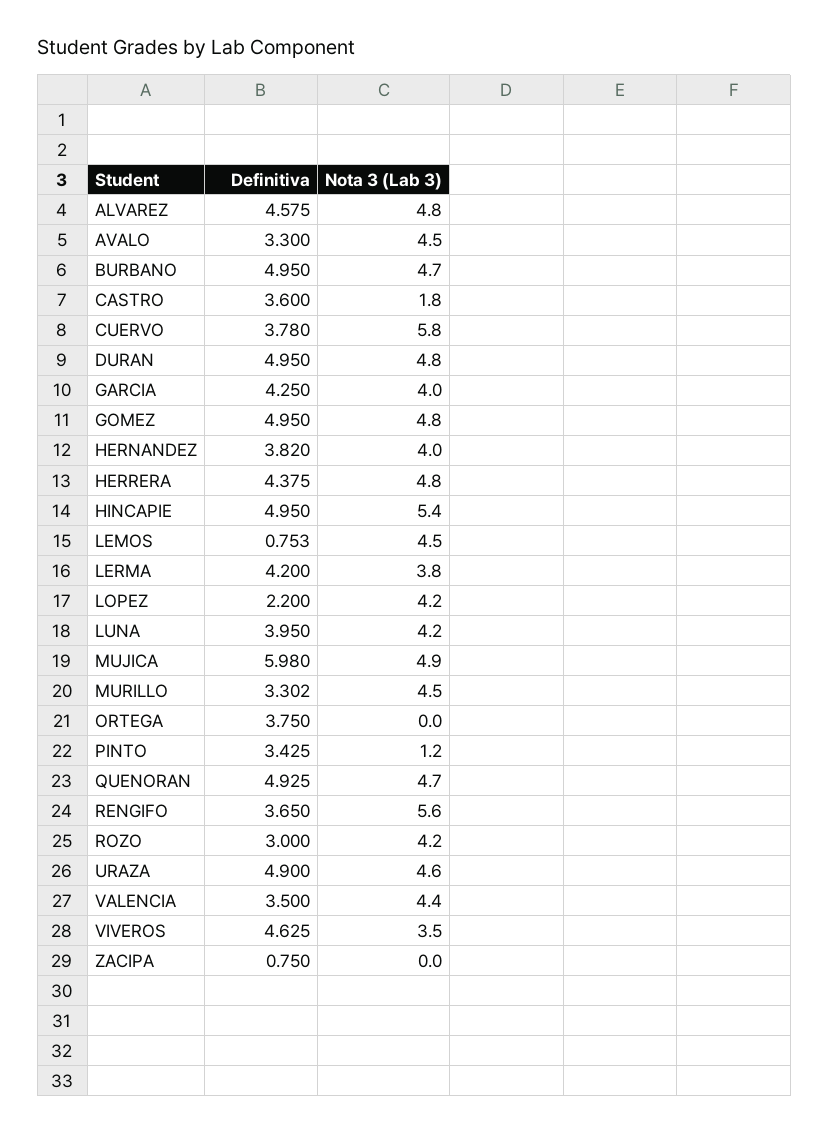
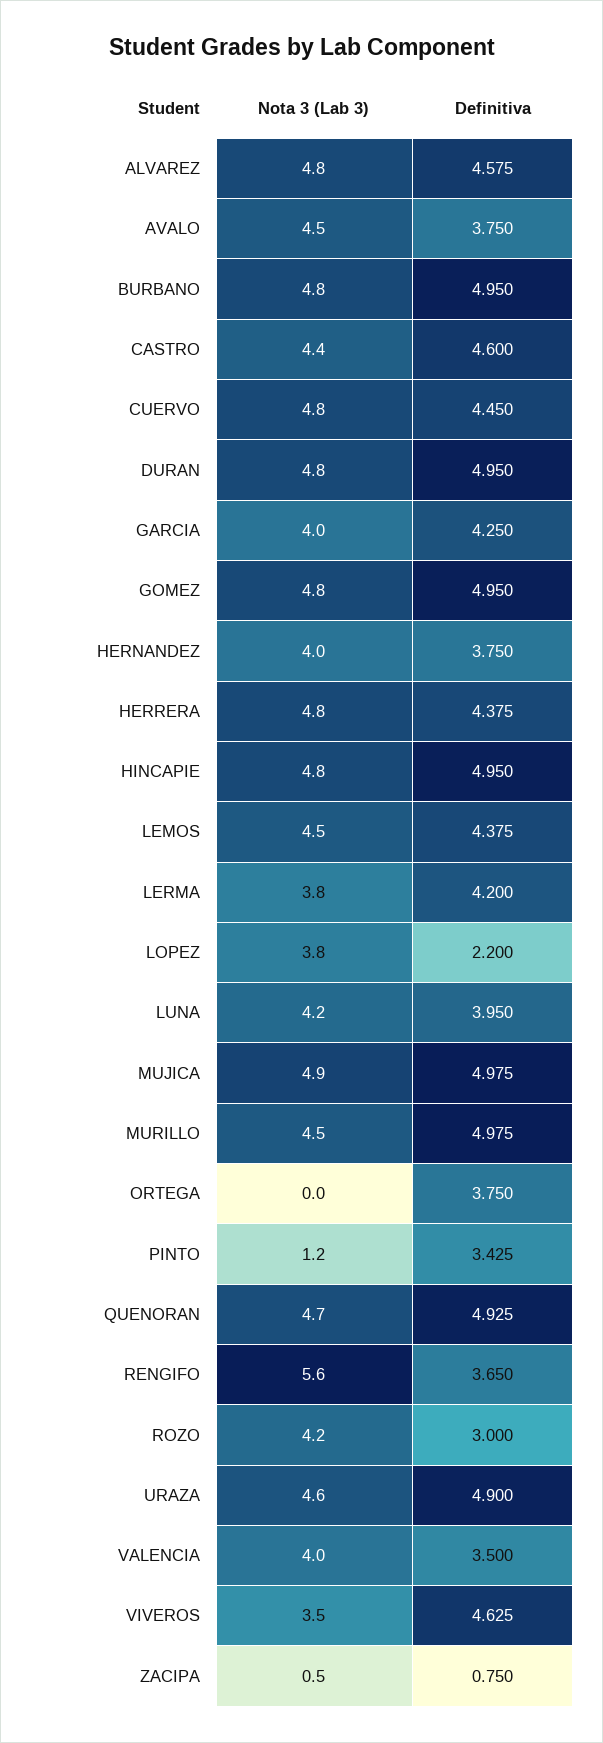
  {
    "Definitiva": {
      "ALVAREZ": 4.575,
-     "AVALO": 3.3,
+     "AVALO": 3.75,
      "BURBANO": 4.95,
-     "CASTRO": 3.6,
+     "CASTRO": 4.6,
-     "CUERVO": 3.78,
+     "CUERVO": 4.45,
      "DURAN": 4.95,
      "GARCIA": 4.25,
      "GOMEZ": 4.95,
-     "HERNANDEZ": 3.82,
+     "HERNANDEZ": 3.75,
      "HERRERA": 4.375,
      "HINCAPIE": 4.95,
-     "LEMOS": 0.753,
+     "LEMOS": 4.375,
      "LERMA": 4.2,
      "LOPEZ": 2.2,
      "LUNA": 3.95,
-     "MUJICA": 5.98,
+     "MUJICA": 4.975,
-     "MURILLO": 3.302,
+     "MURILLO": 4.975,
      "ORTEGA": 3.75,
      "PINTO": 3.425,
      "QUENORAN": 4.925,
      "RENGIFO": 3.65,
      "ROZO": 3,
      "URAZA": 4.9,
      "VALENCIA": 3.5,
      "VIVEROS": 4.625,
      "ZACIPA": 0.75
    },
    "Nota 3 (Lab 3)": {
      "ALVAREZ": 4.8,
      "AVALO": 4.5,
-     "BURBANO": 4.7,
+     "BURBANO": 4.8,
-     "CASTRO": 1.8,
+     "CASTRO": 4.4,
-     "CUERVO": 5.8,
+     "CUERVO": 4.8,
      "DURAN": 4.8,
      "GARCIA": 4,
      "GOMEZ": 4.8,
      "HERNANDEZ": 4,
      "HERRERA": 4.8,
-     "HINCAPIE": 5.4,
+     "HINCAPIE": 4.8,
      "LEMOS": 4.5,
      "LERMA": 3.8,
-     "LOPEZ": 4.2,
+     "LOPEZ": 3.8,
      "LUNA": 4.2,
      "MUJICA": 4.9,
      "MURILLO": 4.5,
      "ORTEGA": 0,
      "PINTO": 1.2,
      "QUENORAN": 4.7,
      "RENGIFO": 5.6,
      "ROZO": 4.2,
      "URAZA": 4.6,
-     "VALENCIA": 4.4,
+     "VALENCIA": 4,
      "VIVEROS": 3.5,
-     "ZACIPA": 0
+     "ZACIPA": 0.5
    }
  }

